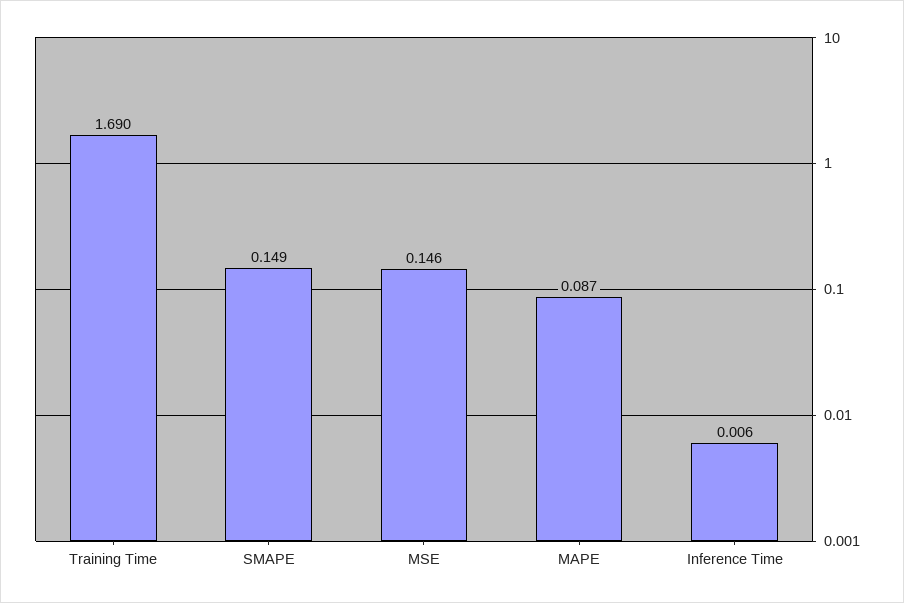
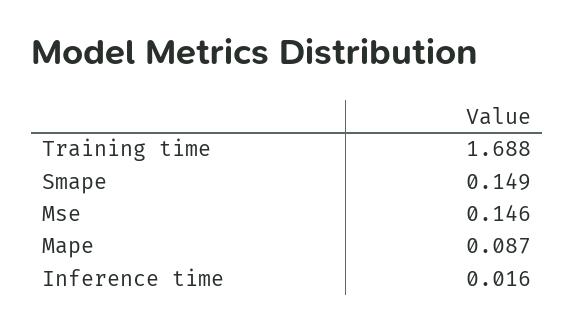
  {
-   "Training Time": 1.69,
+   "Training Time": 1.688,
    "SMAPE": 0.149,
    "MSE": 0.146,
    "MAPE": 0.087,
-   "Inference Time": 0.006
+   "Inference Time": 0.016
  }

